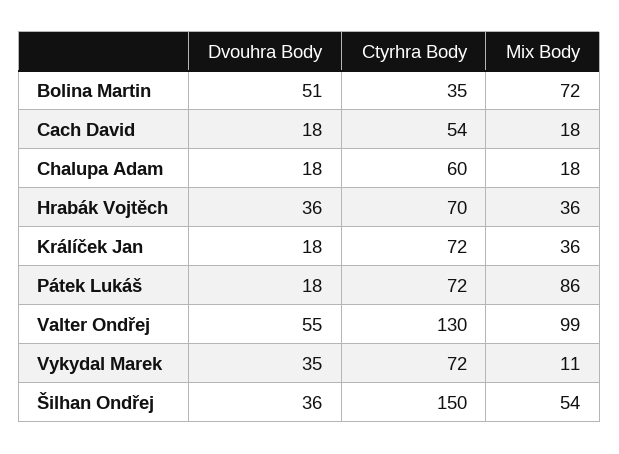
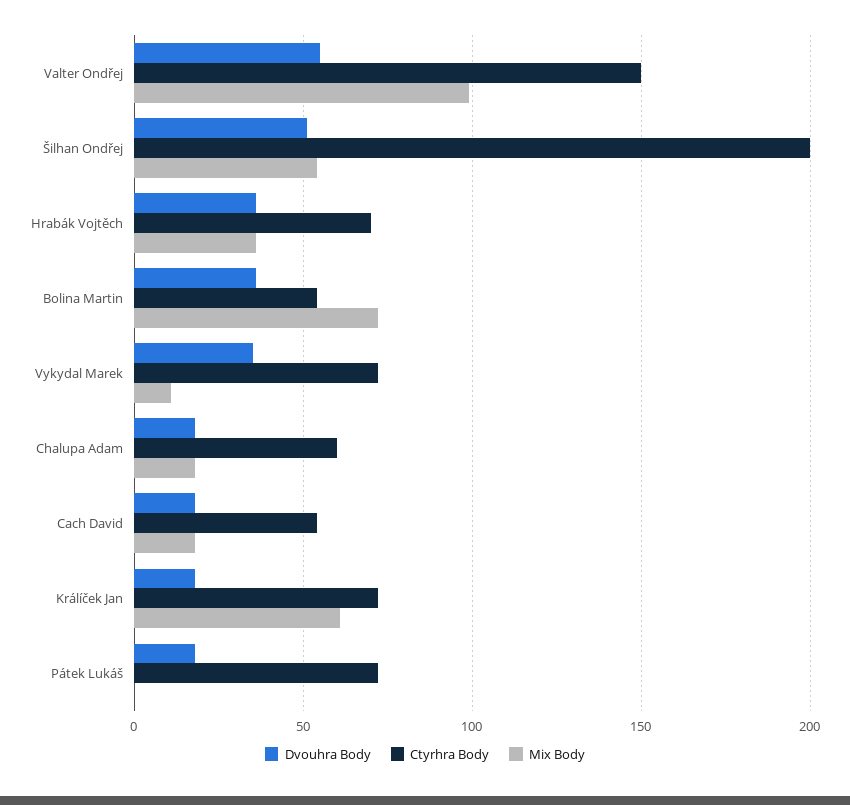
  {
    "Dvouhra Body": {
-     "Bolina Martin": 51,
+     "Bolina Martin": 35,
      "Cach David": 18,
      "Chalupa Adam": 18,
      "Hrabák Vojtěch": 36,
      "Králíček Jan": 18,
      "Pátek Lukáš": 18,
      "Valter Ondřej": 55,
      "Vykydal Marek": 35,
-     "Šilhan Ondřej": 36
+     "Šilhan Ondřej": 50
    },
    "Ctyrhra Body": {
-     "Bolina Martin": 35,
+     "Bolina Martin": 55,
      "Cach David": 54,
      "Chalupa Adam": 60,
      "Hrabák Vojtěch": 70,
      "Králíček Jan": 72,
      "Pátek Lukáš": 72,
-     "Valter Ondřej": 130,
+     "Valter Ondřej": 150,
      "Vykydal Marek": 72,
-     "Šilhan Ondřej": 150
+     "Šilhan Ondřej": 200
    },
    "Mix Body": {
      "Bolina Martin": 72,
      "Cach David": 18,
      "Chalupa Adam": 18,
      "Hrabák Vojtěch": 36,
-     "Králíček Jan": 36,
+     "Králíček Jan": 60,
-     "Pátek Lukáš": 86,
+     "Pátek Lukáš": 0,
      "Valter Ondřej": 99,
      "Vykydal Marek": 11,
      "Šilhan Ondřej": 54
    }
  }

